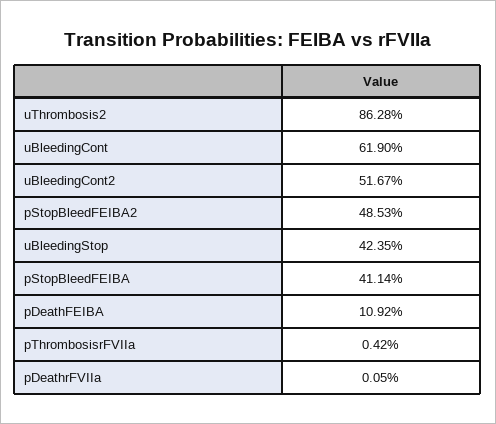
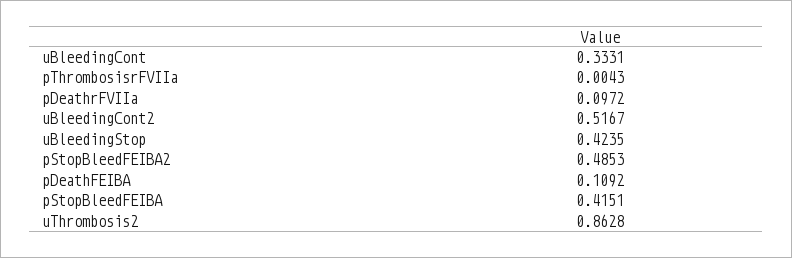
  {
    "uThrombosis2": 0.8628,
-   "uBleedingCont": 0.619,
+   "uBleedingCont": 0.3331,
    "uBleedingCont2": 0.5167,
    "pStopBleedFEIBA2": 0.4853,
    "uBleedingStop": 0.4235,
-   "pStopBleedFEIBA": 0.4114,
+   "pStopBleedFEIBA": 0.4151,
    "pDeathFEIBA": 0.1092,
-   "pThrombosisrFVIIa": 0.0042,
+   "pThrombosisrFVIIa": 0.0043,
-   "pDeathrFVIIa": 0.0005
+   "pDeathrFVIIa": 0.0972
  }

